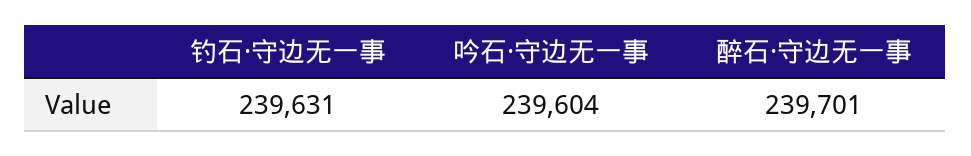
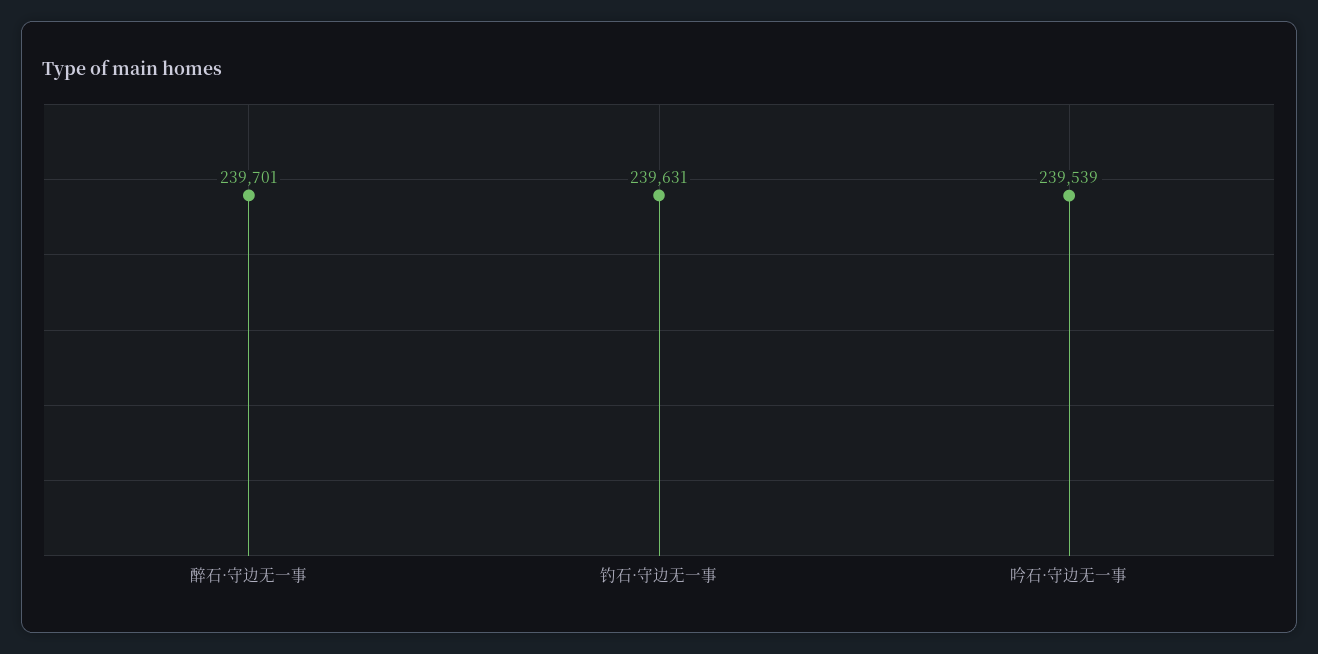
  {
    "钓石·守边无一事": 239631,
-   "吟石·守边无一事": 239604,
+   "吟石·守边无一事": 239539,
    "醉石·守边无一事": 239701
  }

